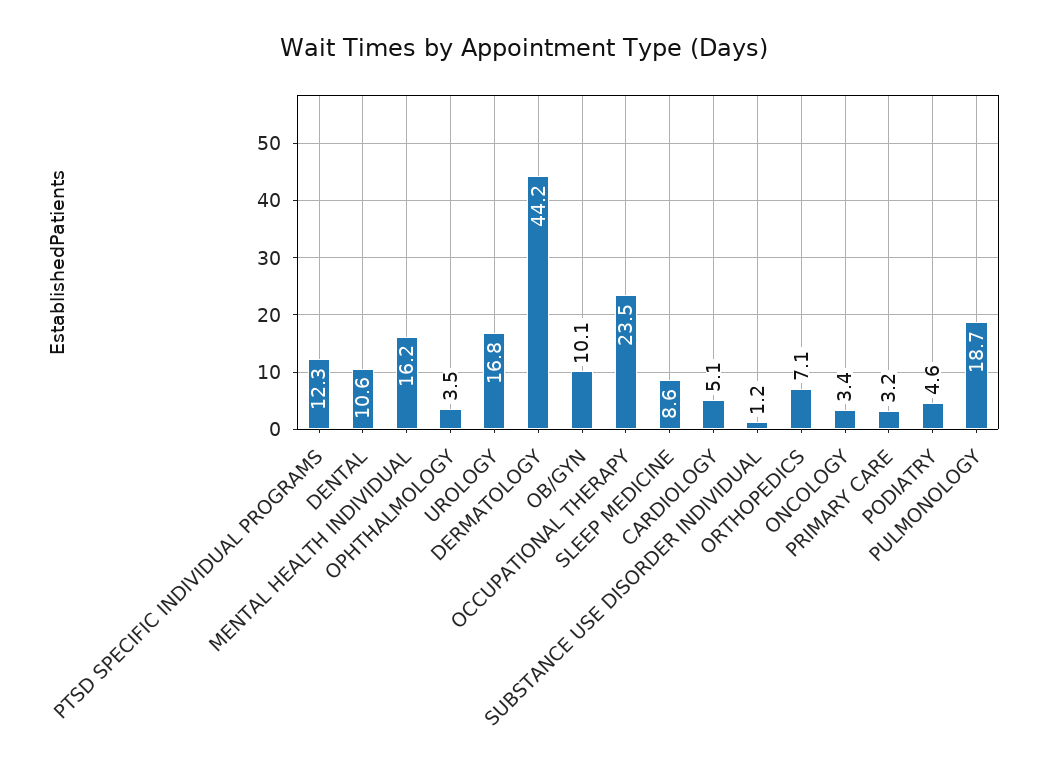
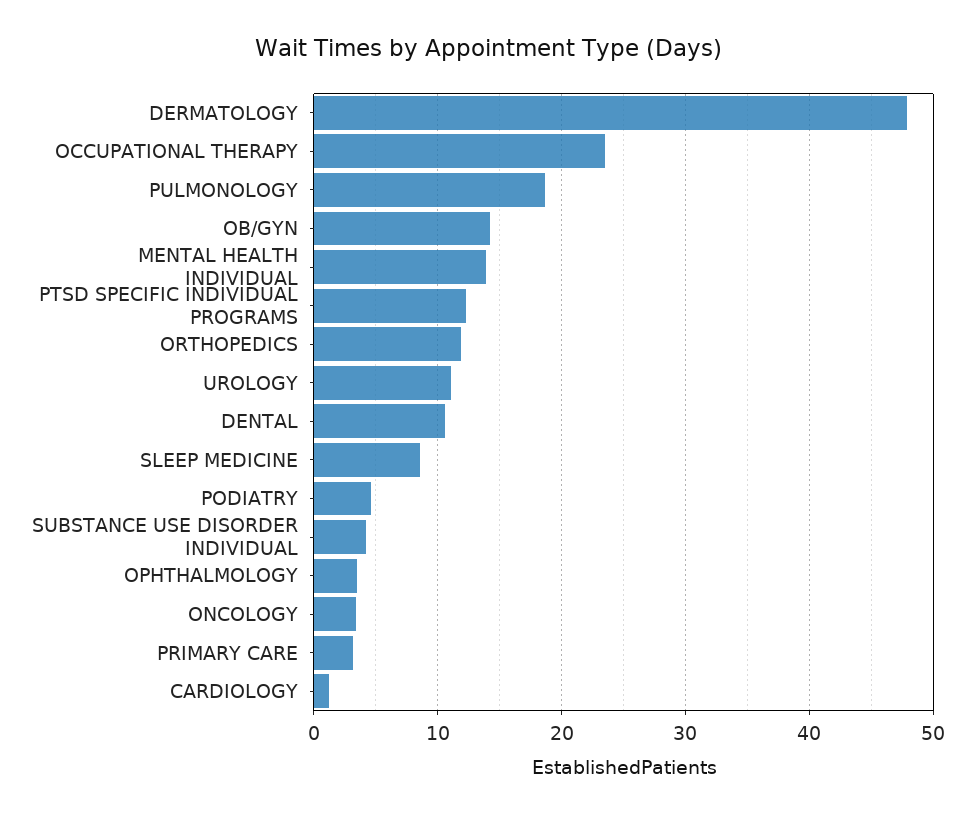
  {
    "PTSD SPECIFIC INDIVIDUAL PROGRAMS": 12.3,
    "DENTAL": 10.6,
-   "MENTAL HEALTH INDIVIDUAL": 16.2,
+   "MENTAL HEALTH INDIVIDUAL": 14,
    "OPHTHALMOLOGY": 3.5,
-   "UROLOGY": 16.8,
+   "UROLOGY": 11,
-   "DERMATOLOGY": 44.2,
+   "DERMATOLOGY": 48,
-   "OB/GYN": 10.1,
+   "OB/GYN": 14,
    "OCCUPATIONAL THERAPY": 23.5,
    "SLEEP MEDICINE": 8.6,
-   "CARDIOLOGY": 5.1,
+   "CARDIOLOGY": 1,
-   "SUBSTANCE USE DISORDER INDIVIDUAL": 1.2,
+   "SUBSTANCE USE DISORDER INDIVIDUAL": 4,
-   "ORTHOPEDICS": 7.1,
+   "ORTHOPEDICS": 12,
    "ONCOLOGY": 3.4,
    "PRIMARY CARE": 3.2,
    "PODIATRY": 4.6,
    "PULMONOLOGY": 18.7
  }

